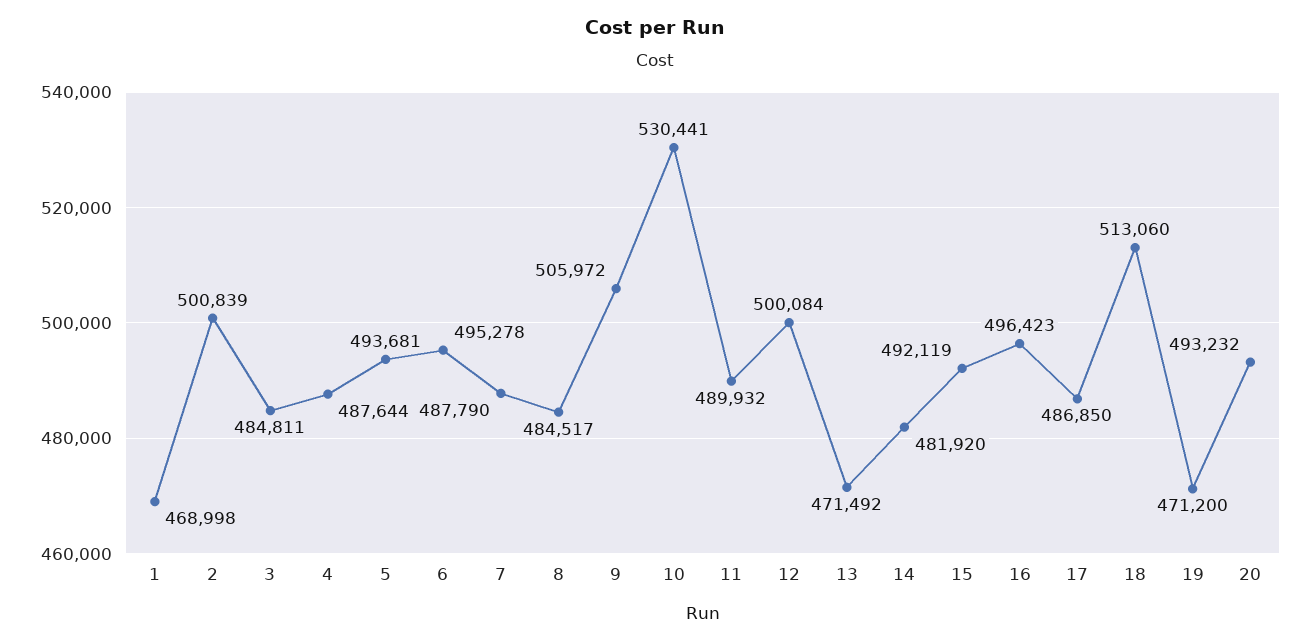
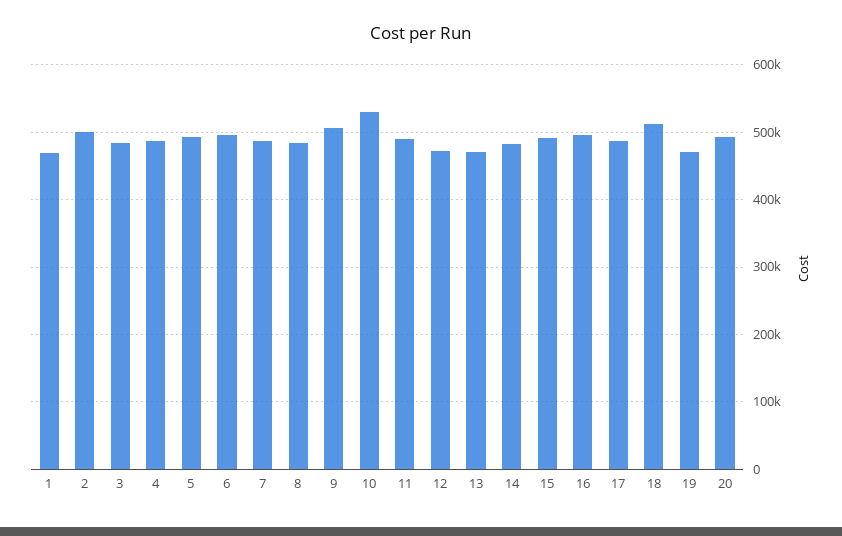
  {
    "1": 468998,
    "2": 500839,
    "3": 484811,
    "4": 487644,
    "5": 493681,
    "6": 495278,
    "7": 487790,
    "8": 484517,
    "9": 505972,
    "10": 530441,
    "11": 489932,
-   "12": 500084,
+   "12": 470000,
    "13": 471492,
    "14": 481920,
    "15": 492119,
    "16": 496423,
    "17": 486850,
    "18": 513060,
    "19": 471200,
    "20": 493232
  }

